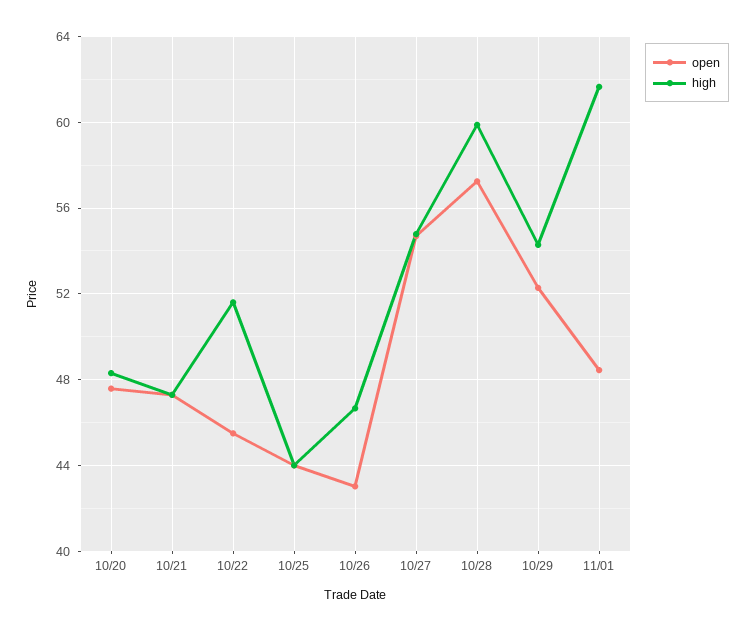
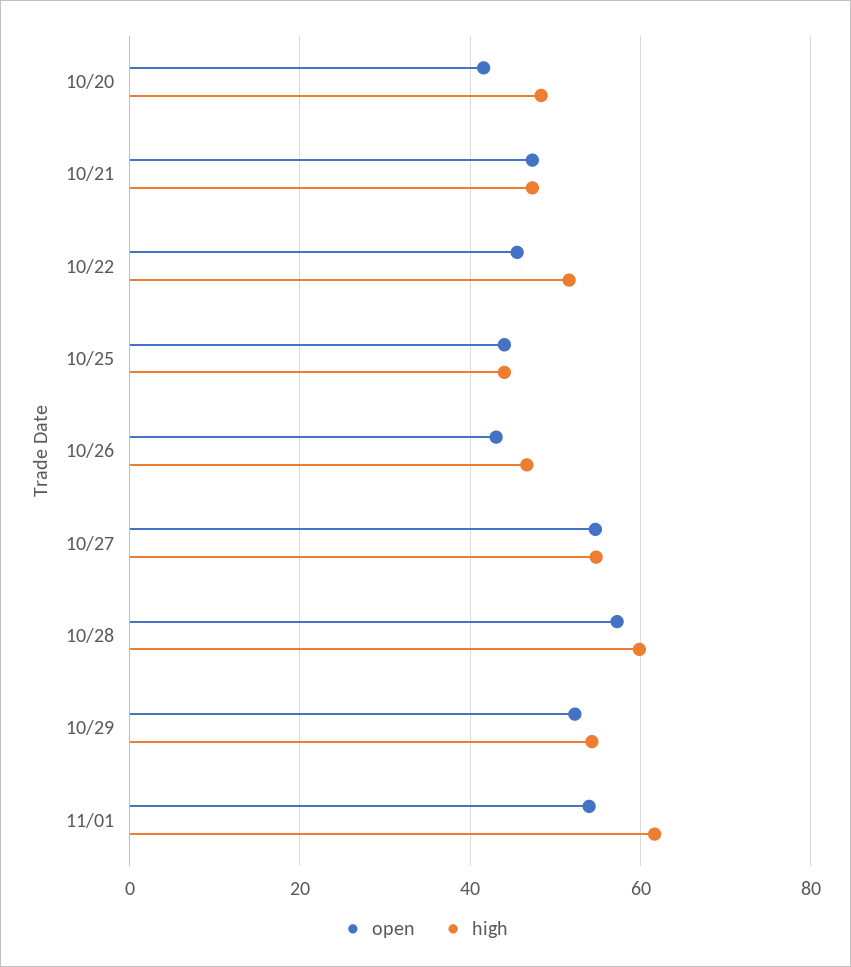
  {
    "open": {
-     "10/20": 47.5,
+     "10/20": 42,
      "10/21": 47.5,
      "10/22": 45.5,
      "10/25": 44,
      "10/26": 43,
      "10/27": 54.5,
      "10/28": 57,
      "10/29": 52.5,
-     "11/01": 48.5
+     "11/01": 54
    },
    "high": {
      "10/20": 48.5,
      "10/21": 47.5,
      "10/22": 51.5,
      "10/25": 44,
      "10/26": 46.5,
      "10/27": 55,
      "10/28": 60,
      "10/29": 54.5,
      "11/01": 61.5
    }
  }

